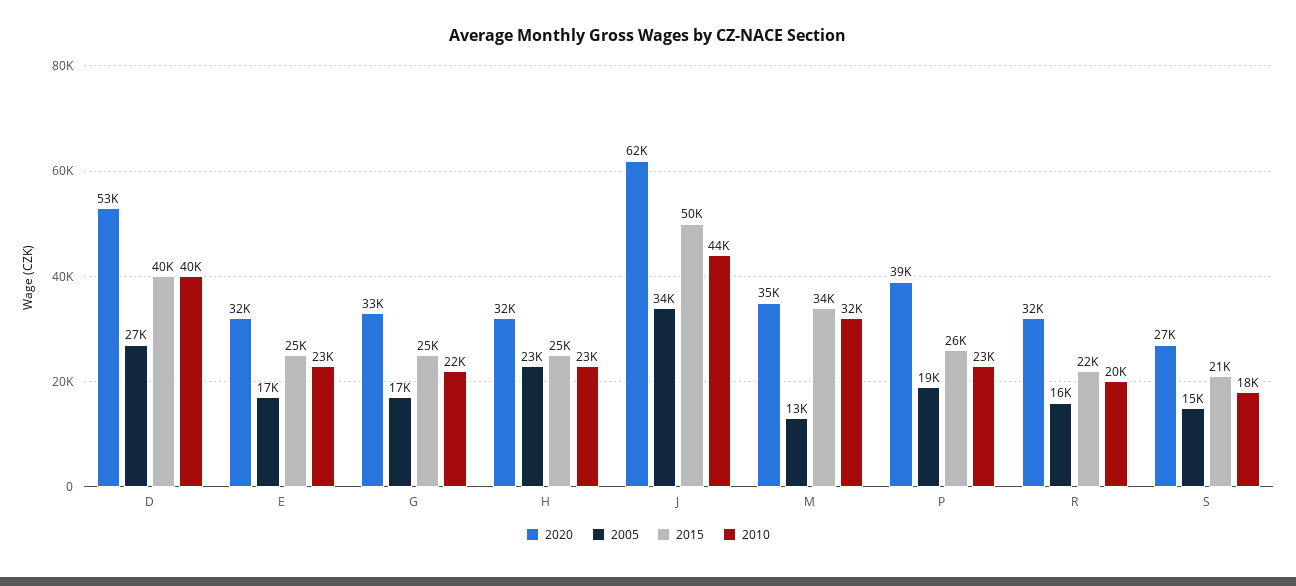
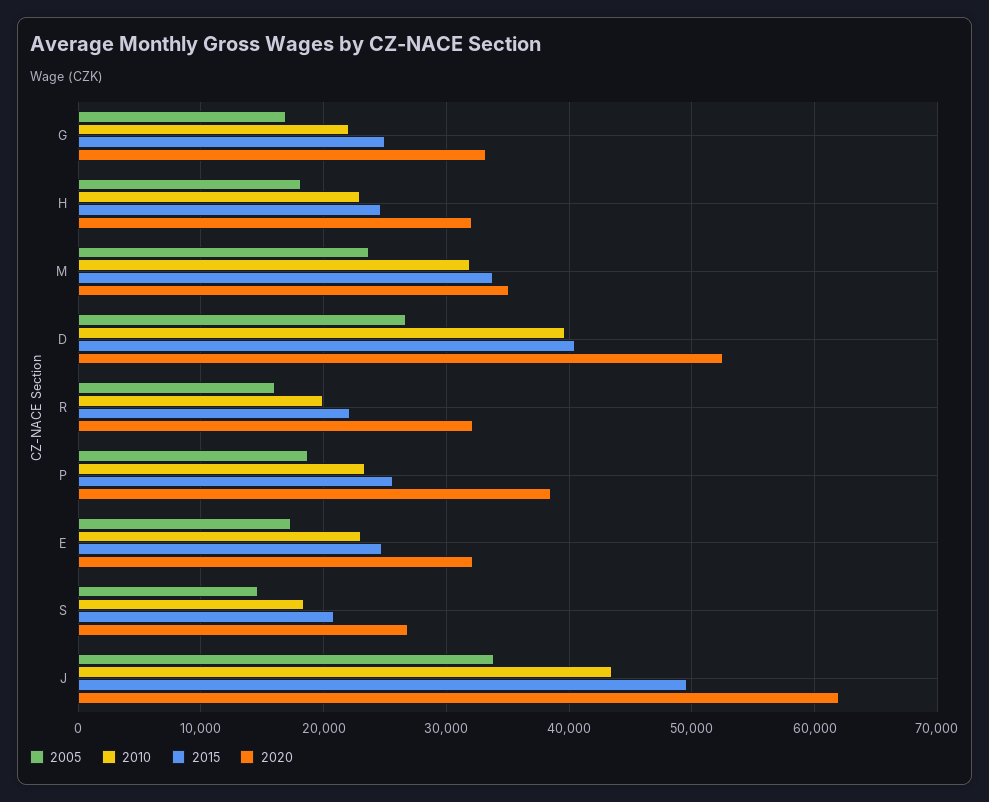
  {
    "2020": {
      "D": 53000,
      "E": 32000,
      "G": 33000,
      "H": 32000,
      "J": 62000,
      "M": 35000,
      "P": 39000,
      "R": 32000,
      "S": 27000
    },
    "2005": {
      "D": 27000,
      "E": 17000,
      "G": 17000,
-     "H": 23000,
+     "H": 18000,
      "J": 34000,
-     "M": 13000,
+     "M": 24000,
      "P": 19000,
      "R": 16000,
      "S": 15000
    },
    "2015": {
      "D": 40000,
      "E": 25000,
      "G": 25000,
      "H": 25000,
      "J": 50000,
      "M": 34000,
      "P": 26000,
      "R": 22000,
      "S": 21000
    },
    "2010": {
      "D": 40000,
      "E": 23000,
      "G": 22000,
      "H": 23000,
      "J": 44000,
      "M": 32000,
      "P": 23000,
      "R": 20000,
      "S": 18000
    }
  }

